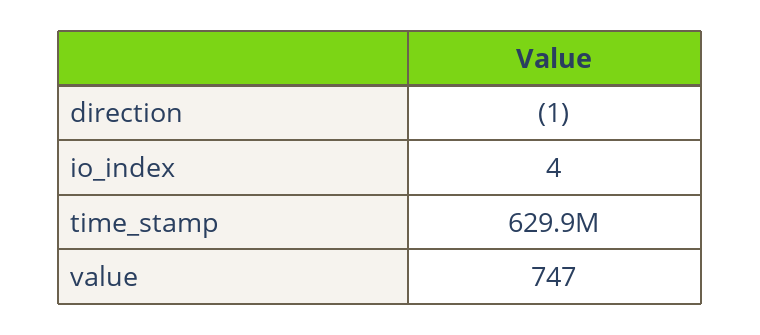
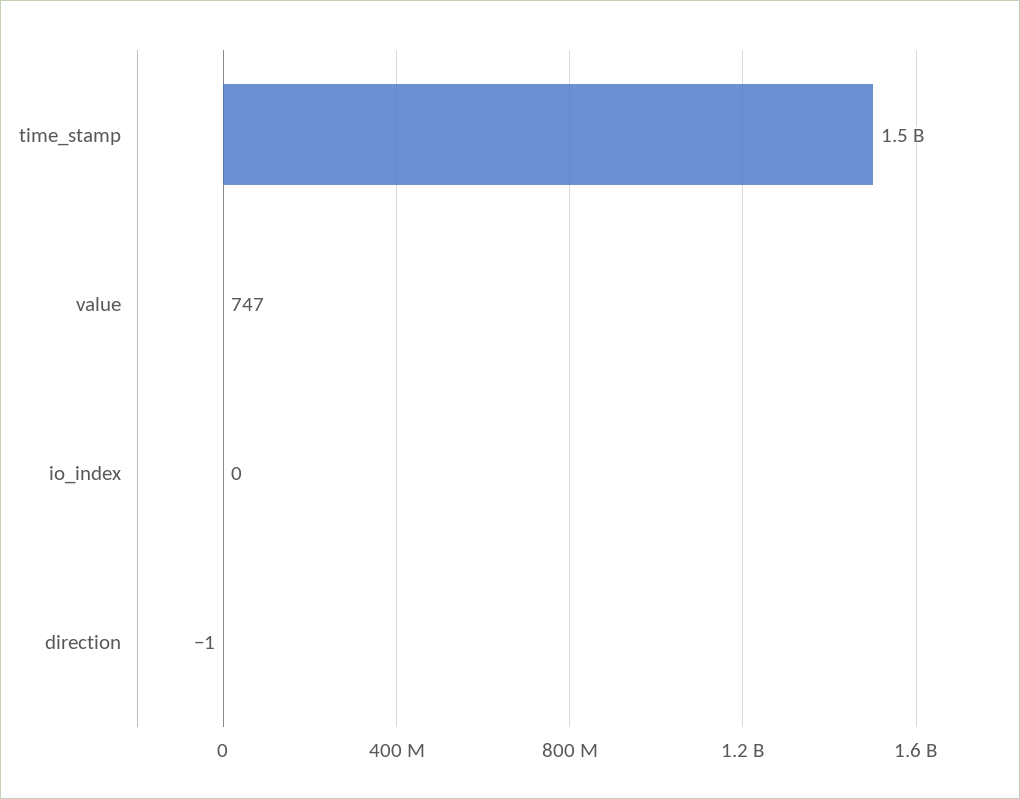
  {
    "direction": -1,
-   "io_index": 4,
+   "io_index": 0,
-   "time_stamp": 629900000,
+   "time_stamp": 1500000000,
    "value": 747
  }

